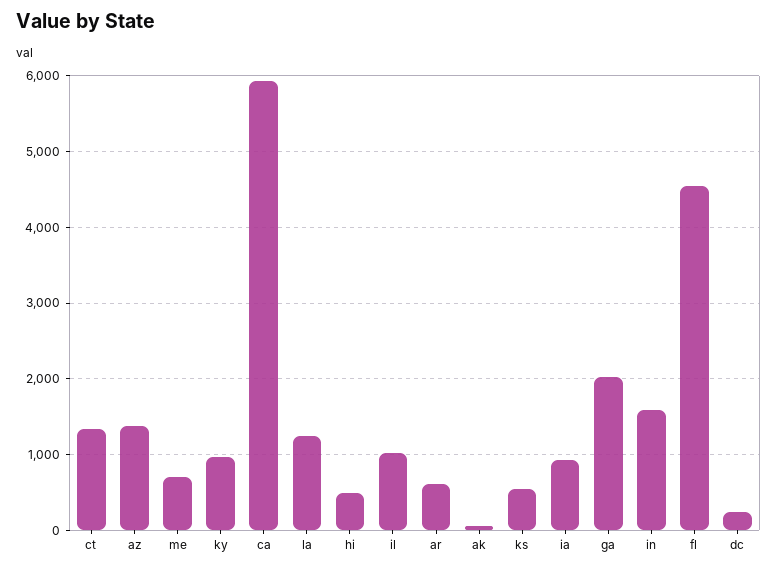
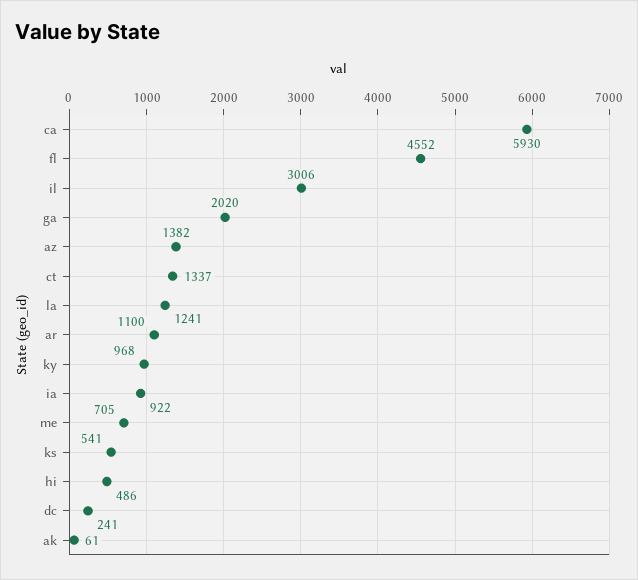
  {
    "ct": 1337,
    "az": 1382,
    "me": 705,
    "ky": 968,
    "ca": 5930,
    "la": 1241,
    "hi": 486,
-   "il": 1000,
+   "il": 3006,
-   "ar": 600,
+   "ar": 1100,
    "ak": 61,
    "ks": 541,
    "ia": 922,
    "ga": 2020,
-   "in": 1600,
    "fl": 4552,
    "dc": 241
  }

